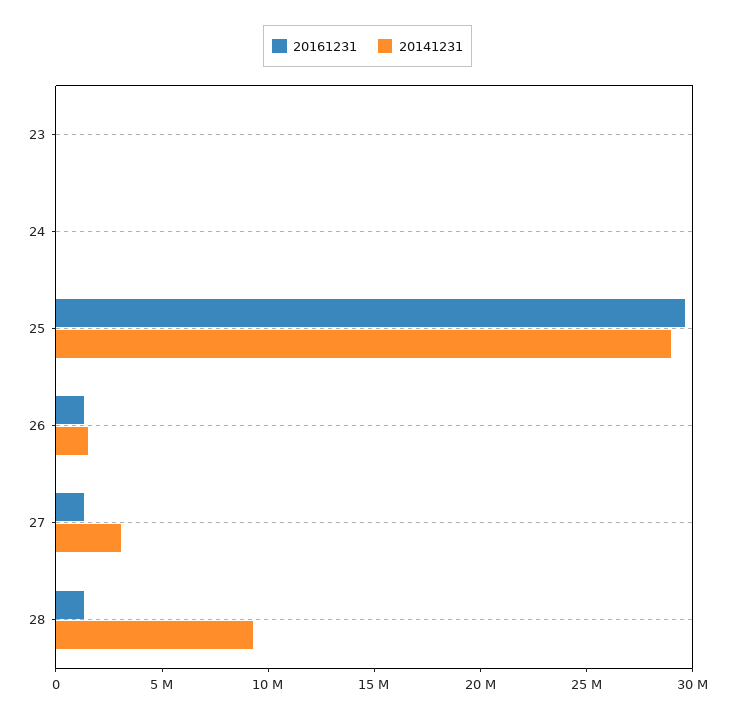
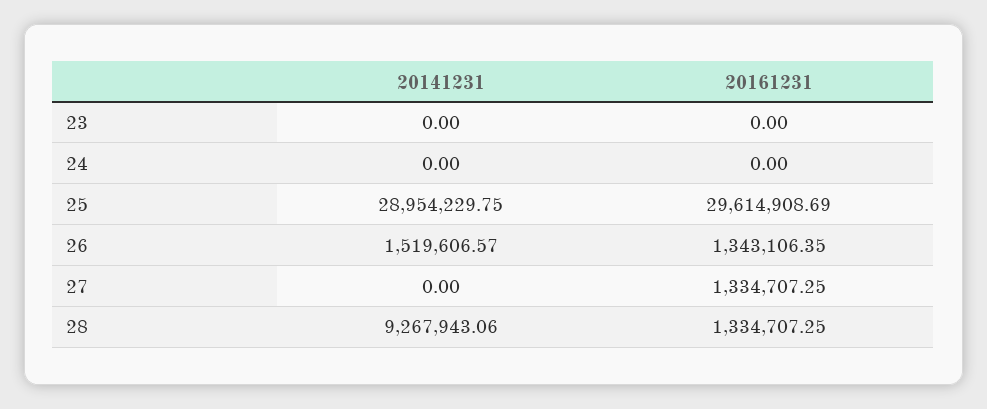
  {
    "20161231": {
      "23": 0,
      "24": 0,
      "25": 29614908.69,
      "26": 1343106.35,
      "27": 1334707.25,
      "28": 1334707.25
    },
    "20141231": {
      "23": 0,
      "24": 0,
      "25": 28954229.75,
      "26": 1519606.57,
-     "27": 3000000,
+     "27": 0,
      "28": 9267943.06
    }
  }

